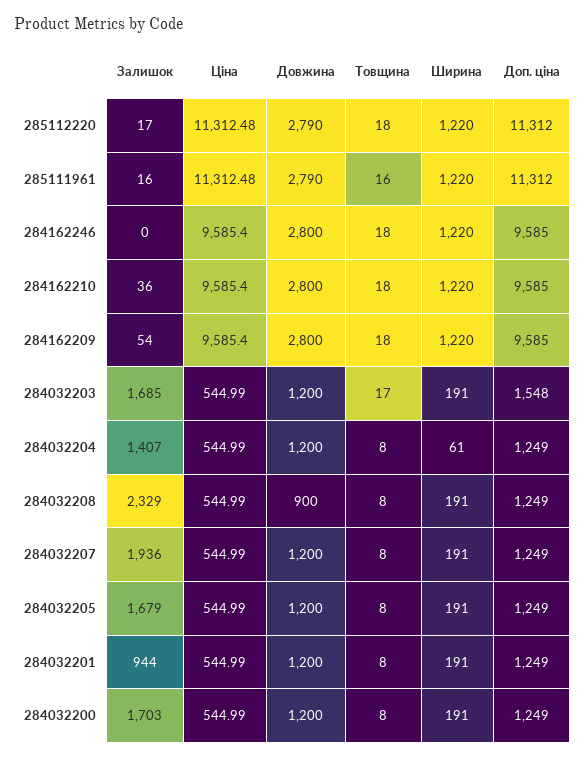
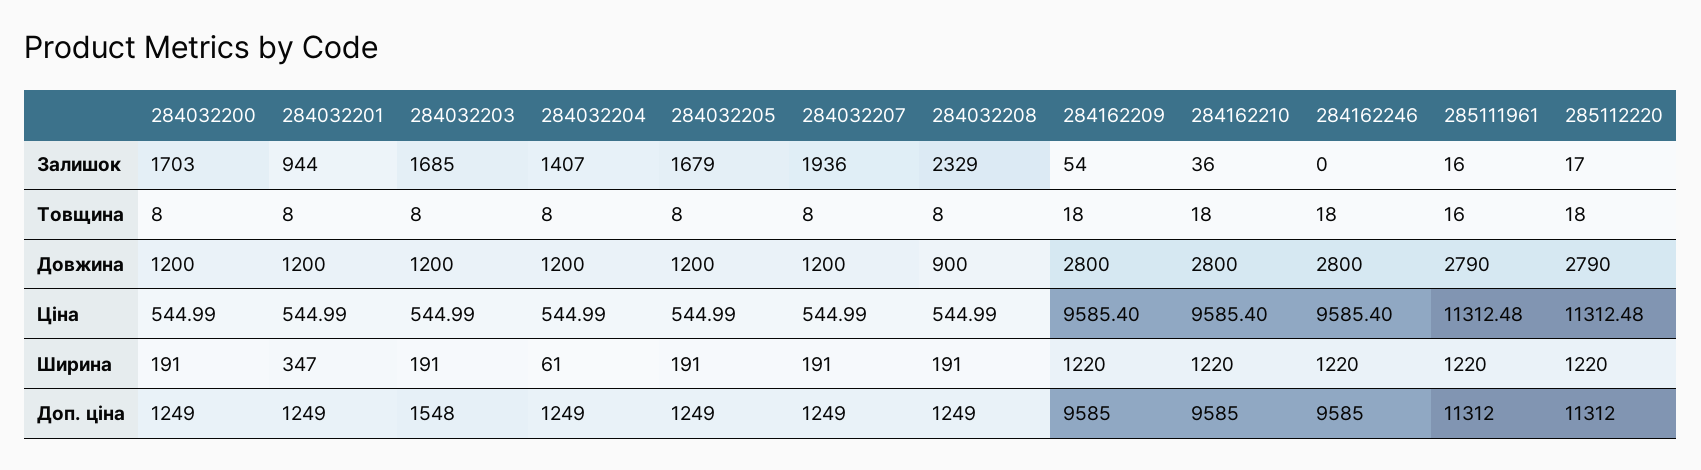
  {
    "Залишок": {
      "285112220": 17,
      "285111961": 16,
      "284162246": 0,
      "284162210": 36,
      "284162209": 54,
      "284032203": 1685,
      "284032204": 1407,
      "284032208": 2329,
      "284032207": 1936,
      "284032205": 1679,
      "284032201": 944,
      "284032200": 1703
    },
    "Ціна": {
      "285112220": 11312.48,
      "285111961": 11312.48,
      "284162246": 9585.4,
      "284162210": 9585.4,
      "284162209": 9585.4,
      "284032203": 544.99,
      "284032204": 544.99,
      "284032208": 544.99,
      "284032207": 544.99,
      "284032205": 544.99,
      "284032201": 544.99,
      "284032200": 544.99
    },
    "Довжина": {
      "285112220": 2790,
      "285111961": 2790,
      "284162246": 2800,
      "284162210": 2800,
      "284162209": 2800,
      "284032203": 1200,
      "284032204": 1200,
      "284032208": 900,
      "284032207": 1200,
      "284032205": 1200,
      "284032201": 1200,
      "284032200": 1200
    },
    "Товщина": {
      "285112220": 18,
      "285111961": 16,
      "284162246": 18,
      "284162210": 18,
      "284162209": 18,
-     "284032203": 17,
+     "284032203": 8,
      "284032204": 8,
      "284032208": 8,
      "284032207": 8,
      "284032205": 8,
      "284032201": 8,
      "284032200": 8
    },
    "Ширина": {
      "285112220": 1220,
      "285111961": 1220,
      "284162246": 1220,
      "284162210": 1220,
      "284162209": 1220,
      "284032203": 191,
      "284032204": 61,
      "284032208": 191,
      "284032207": 191,
      "284032205": 191,
-     "284032201": 191,
+     "284032201": 347,
      "284032200": 191
    },
    "Доп. ціна": {
      "285112220": 11312,
      "285111961": 11312,
      "284162246": 9585,
      "284162210": 9585,
      "284162209": 9585,
      "284032203": 1548,
      "284032204": 1249,
      "284032208": 1249,
      "284032207": 1249,
      "284032205": 1249,
      "284032201": 1249,
      "284032200": 1249
    }
  }

